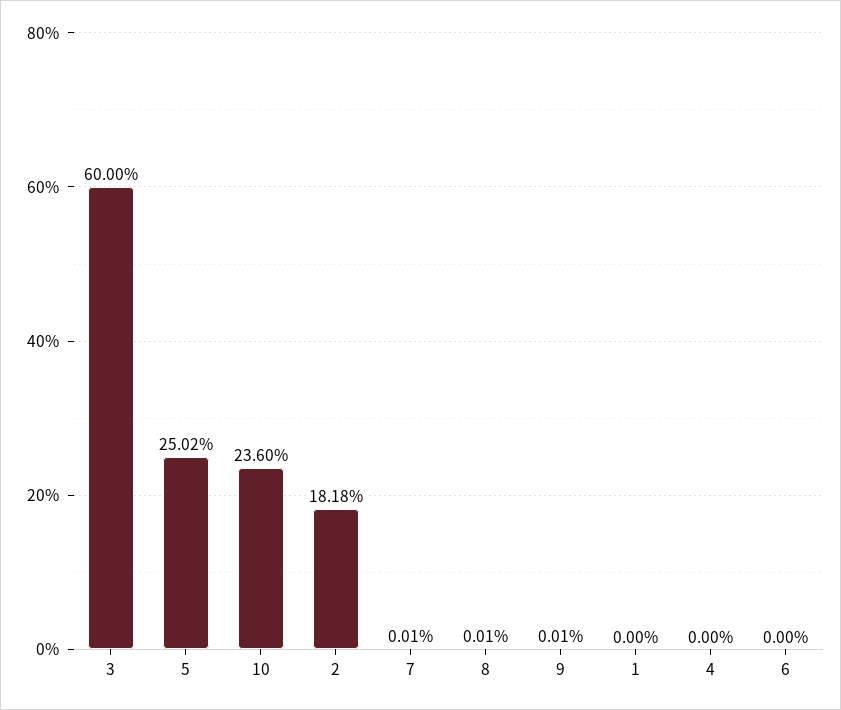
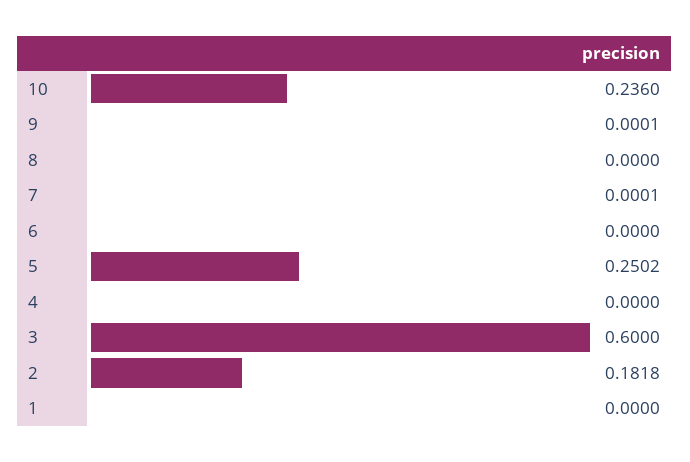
  {
    "3": 0.6,
    "5": 0.2502,
    "10": 0.236,
    "2": 0.1818,
    "7": 0.0001,
-   "8": 0.0001,
+   "8": 0,
    "9": 0.0001,
    "1": 0,
    "4": 0,
    "6": 0
  }

